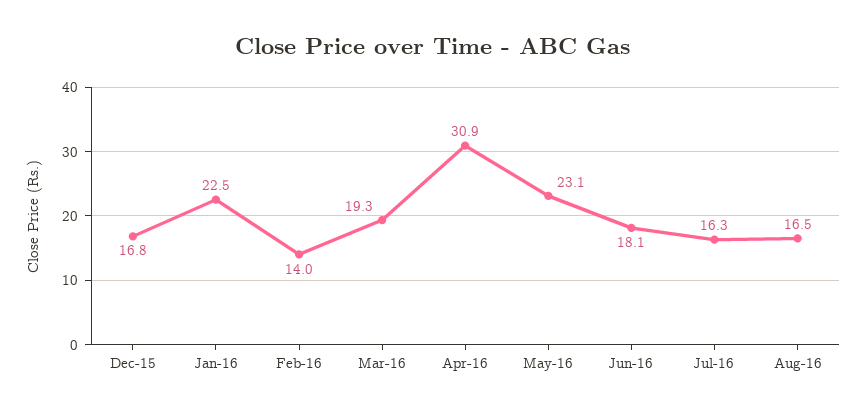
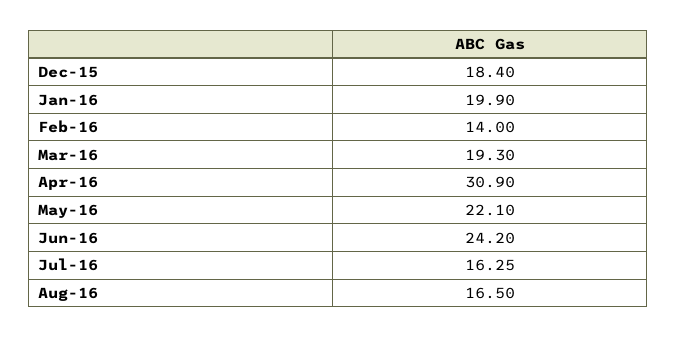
  {
-   "Dec-15": 16.8,
+   "Dec-15": 18.4,
-   "Jan-16": 22.5,
+   "Jan-16": 19.9,
    "Feb-16": 14,
    "Mar-16": 19.3,
    "Apr-16": 30.9,
-   "May-16": 23.1,
+   "May-16": 22.1,
-   "Jun-16": 18.1,
+   "Jun-16": 24.2,
    "Jul-16": 16.25,
    "Aug-16": 16.5
  }

